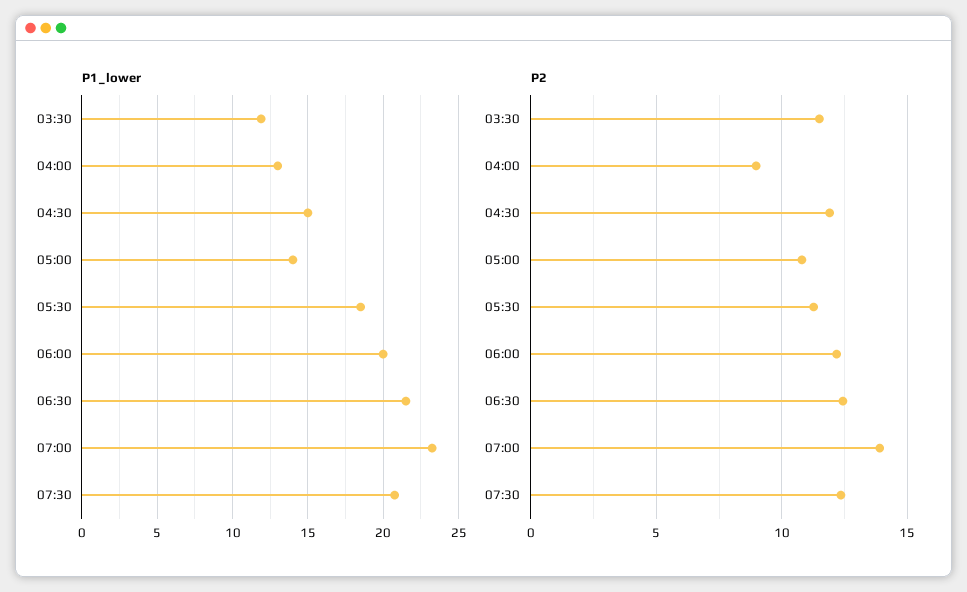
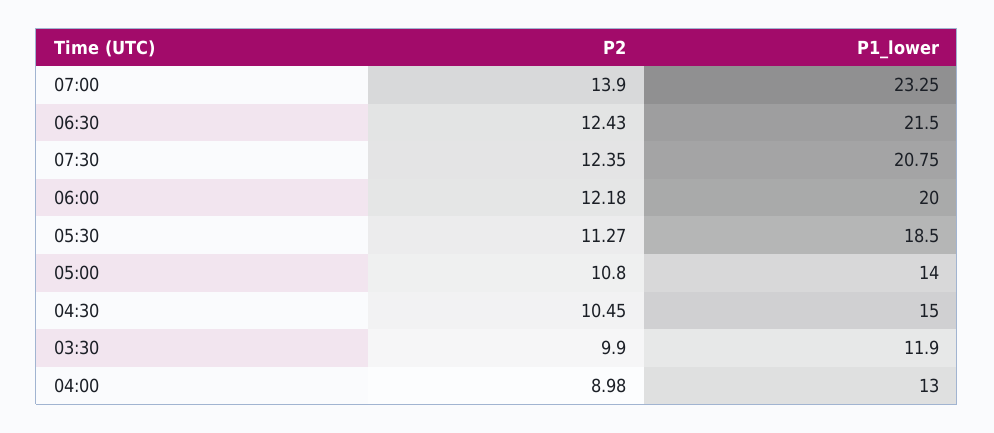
  {
    "P1_lower": {
      "03:30": 11.9,
      "04:00": 13,
      "04:30": 15,
      "05:00": 14,
      "05:30": 18.5,
      "06:00": 20,
      "06:30": 21.5,
      "07:00": 23.25,
      "07:30": 20.75
    },
    "P2": {
-     "03:30": 11.5,
+     "03:30": 9.9,
      "04:00": 8.98,
-     "04:30": 12,
+     "04:30": 10.45,
      "05:00": 10.8,
      "05:30": 11.27,
      "06:00": 12.18,
      "06:30": 12.43,
      "07:00": 13.9,
      "07:30": 12.35
    }
  }

